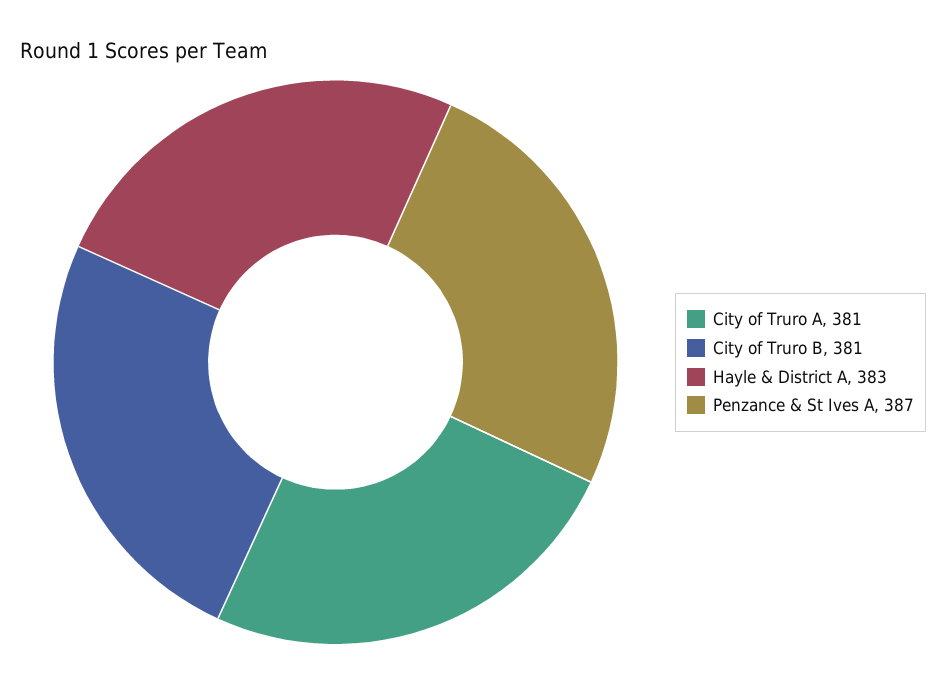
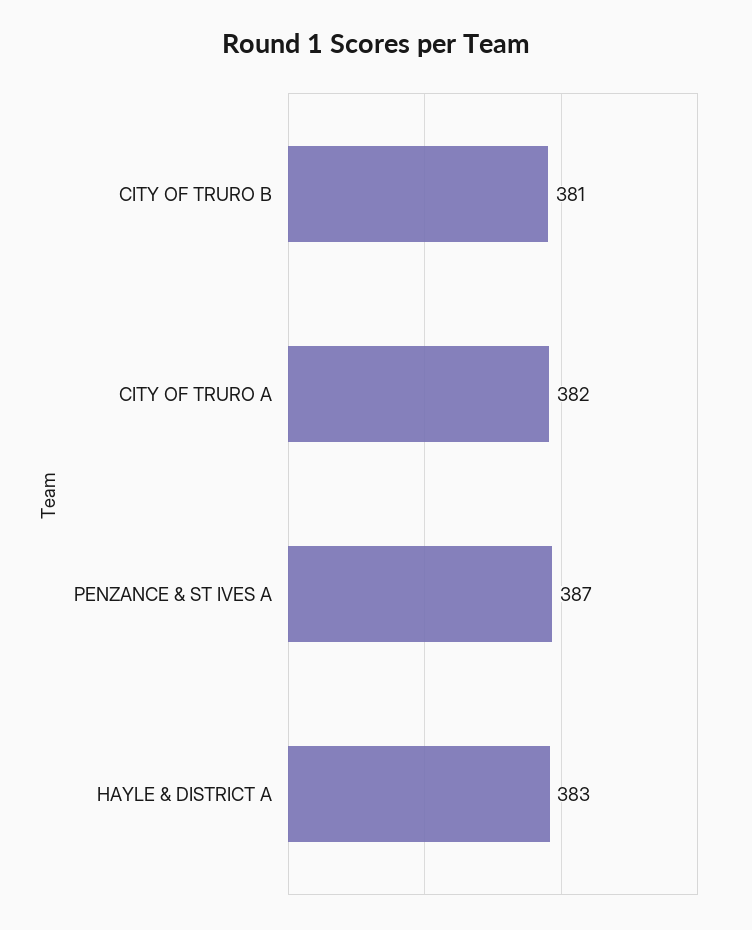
  {
-   "City of Truro A": 381,
+   "City of Truro A": 382,
    "City of Truro B": 381,
    "Hayle & District A": 383,
    "Penzance & St Ives A": 387
  }

